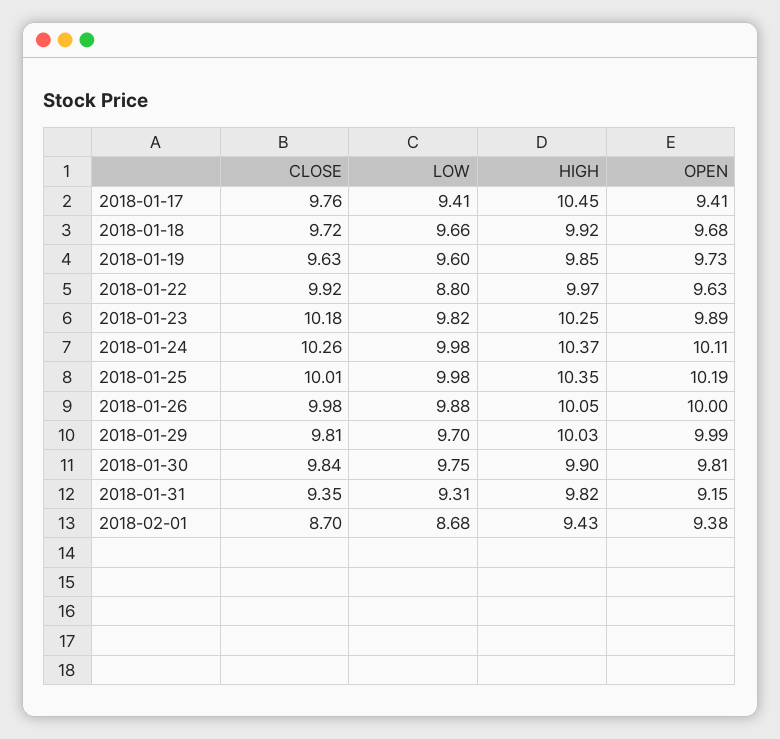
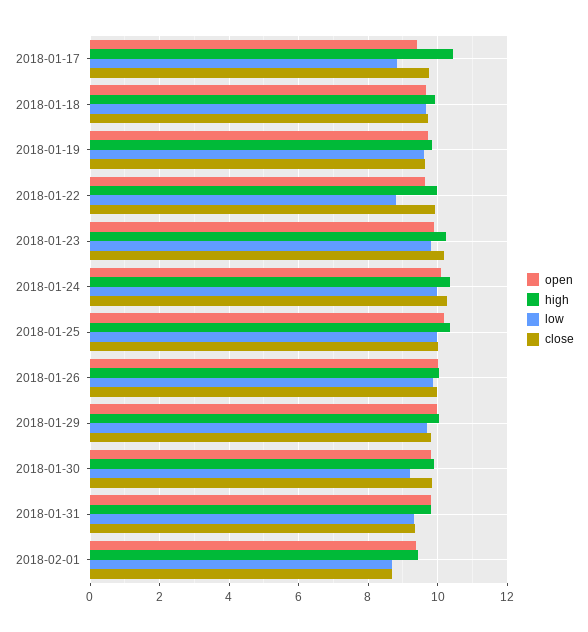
  {
    "CLOSE": {
      "2018-01-17": 9.76,
      "2018-01-18": 9.72,
      "2018-01-19": 9.63,
      "2018-01-22": 9.92,
      "2018-01-23": 10.18,
      "2018-01-24": 10.26,
      "2018-01-25": 10.01,
      "2018-01-26": 9.98,
      "2018-01-29": 9.81,
      "2018-01-30": 9.84,
      "2018-01-31": 9.35,
      "2018-02-01": 8.7
    },
    "LOW": {
-     "2018-01-17": 9.41,
+     "2018-01-17": 8.8,
      "2018-01-18": 9.66,
      "2018-01-19": 9.6,
      "2018-01-22": 8.8,
      "2018-01-23": 9.82,
      "2018-01-24": 9.98,
      "2018-01-25": 9.98,
      "2018-01-26": 9.88,
      "2018-01-29": 9.7,
-     "2018-01-30": 9.75,
+     "2018-01-30": 9.2,
      "2018-01-31": 9.31,
      "2018-02-01": 8.68
    },
    "HIGH": {
      "2018-01-17": 10.45,
      "2018-01-18": 9.92,
      "2018-01-19": 9.85,
      "2018-01-22": 9.97,
      "2018-01-23": 10.25,
      "2018-01-24": 10.37,
      "2018-01-25": 10.35,
      "2018-01-26": 10.05,
      "2018-01-29": 10.03,
      "2018-01-30": 9.9,
      "2018-01-31": 9.82,
      "2018-02-01": 9.43
    },
    "OPEN": {
      "2018-01-17": 9.41,
      "2018-01-18": 9.68,
      "2018-01-19": 9.73,
      "2018-01-22": 9.63,
      "2018-01-23": 9.89,
      "2018-01-24": 10.11,
      "2018-01-25": 10.19,
      "2018-01-26": 10,
      "2018-01-29": 9.99,
      "2018-01-30": 9.81,
-     "2018-01-31": 9.15,
+     "2018-01-31": 9.8,
      "2018-02-01": 9.38
    }
  }

